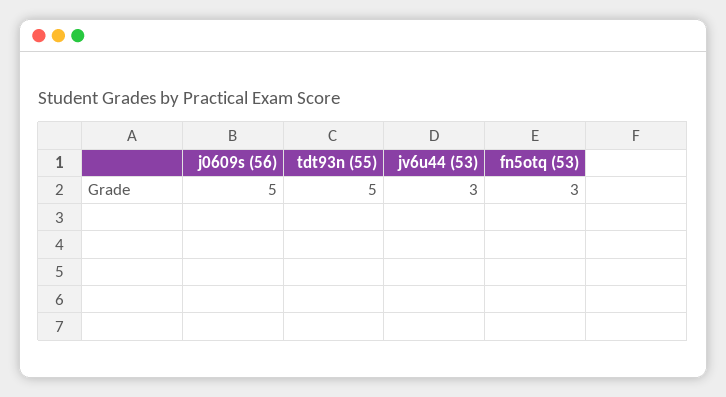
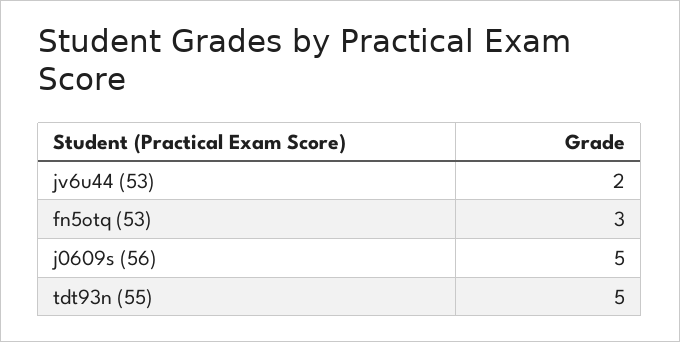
  {
    "j0609s (56)": 5,
    "tdt93n (55)": 5,
-   "jv6u44 (53)": 3,
+   "jv6u44 (53)": 2,
    "fn5otq (53)": 3
  }

